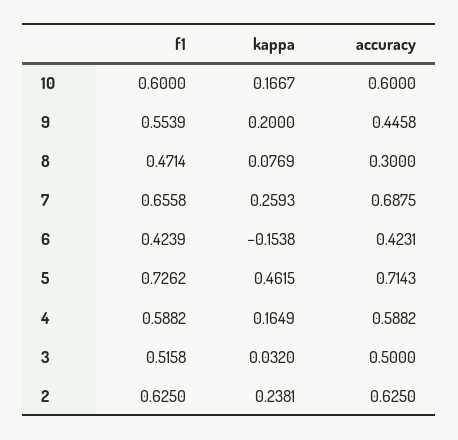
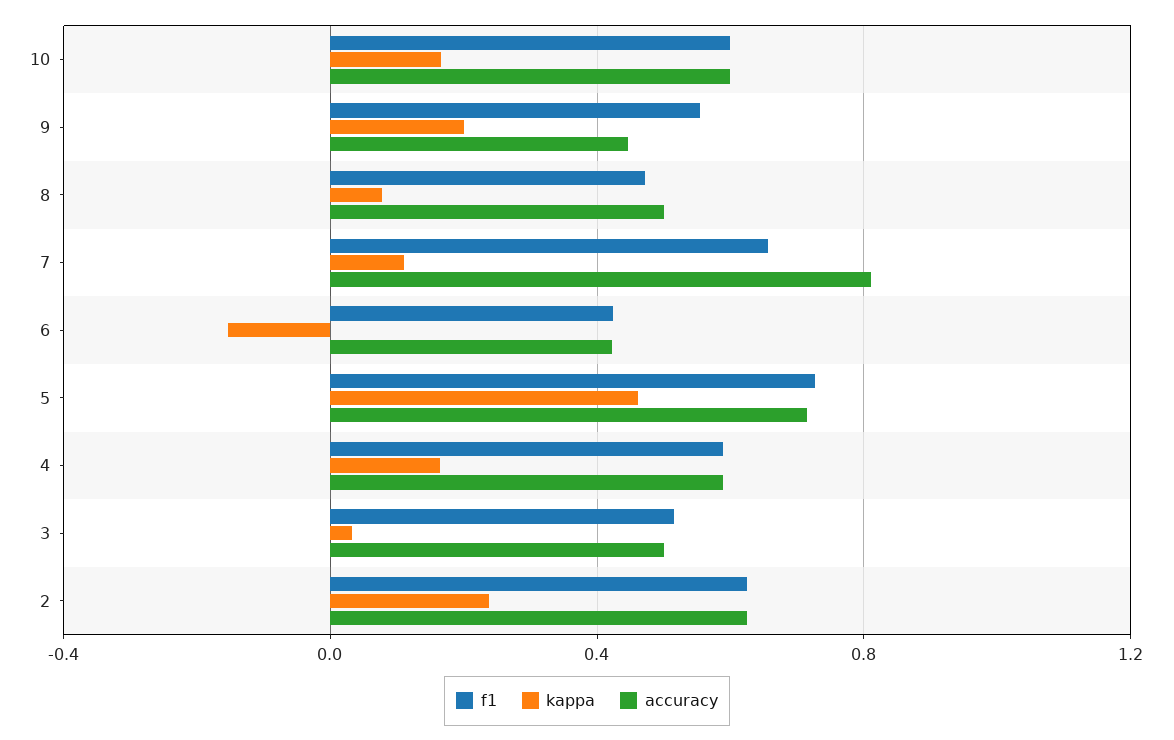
  {
    "f1": {
      "10": 0.6,
      "9": 0.5539,
      "8": 0.4714,
      "7": 0.6558,
      "6": 0.4239,
      "5": 0.7262,
      "4": 0.5882,
      "3": 0.5158,
      "2": 0.625
    },
    "kappa": {
      "10": 0.1667,
      "9": 0.2,
      "8": 0.0769,
-     "7": 0.2593,
+     "7": 0.1,
      "6": -0.1538,
      "5": 0.4615,
      "4": 0.1649,
      "3": 0.032,
      "2": 0.2381
    },
    "accuracy": {
      "10": 0.6,
      "9": 0.4458,
-     "8": 0.3,
+     "8": 0.5,
-     "7": 0.6875,
+     "7": 0.8,
      "6": 0.4231,
      "5": 0.7143,
      "4": 0.5882,
      "3": 0.5,
      "2": 0.625
    }
  }

